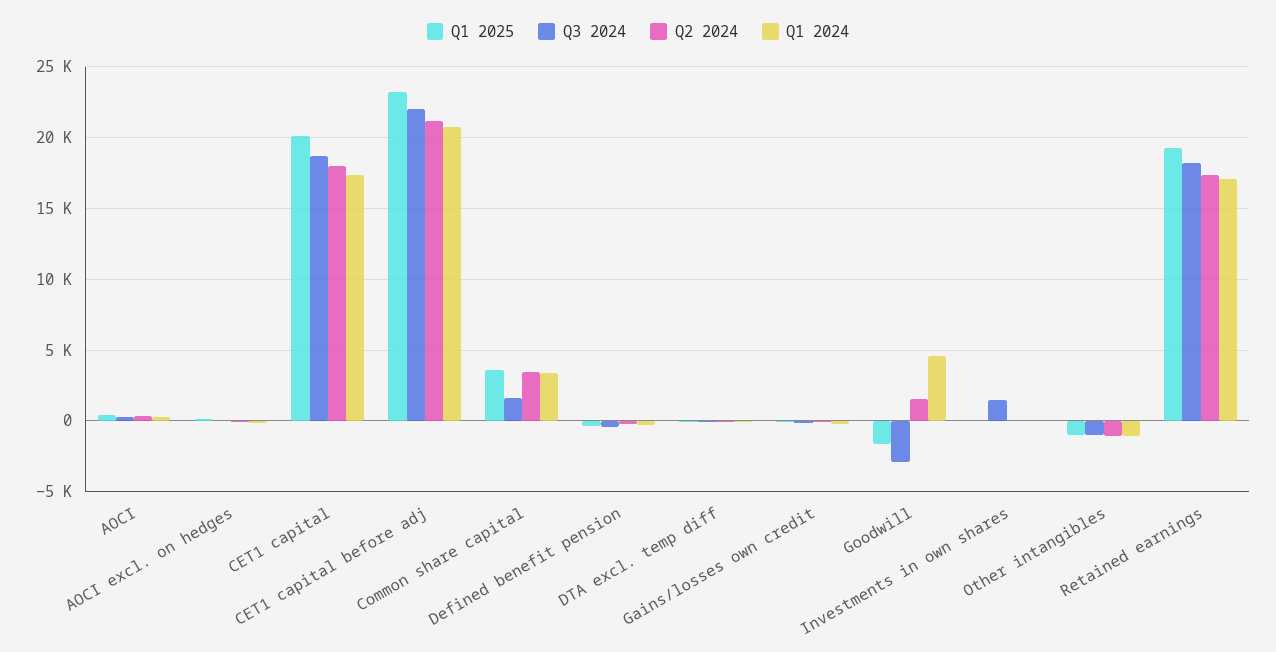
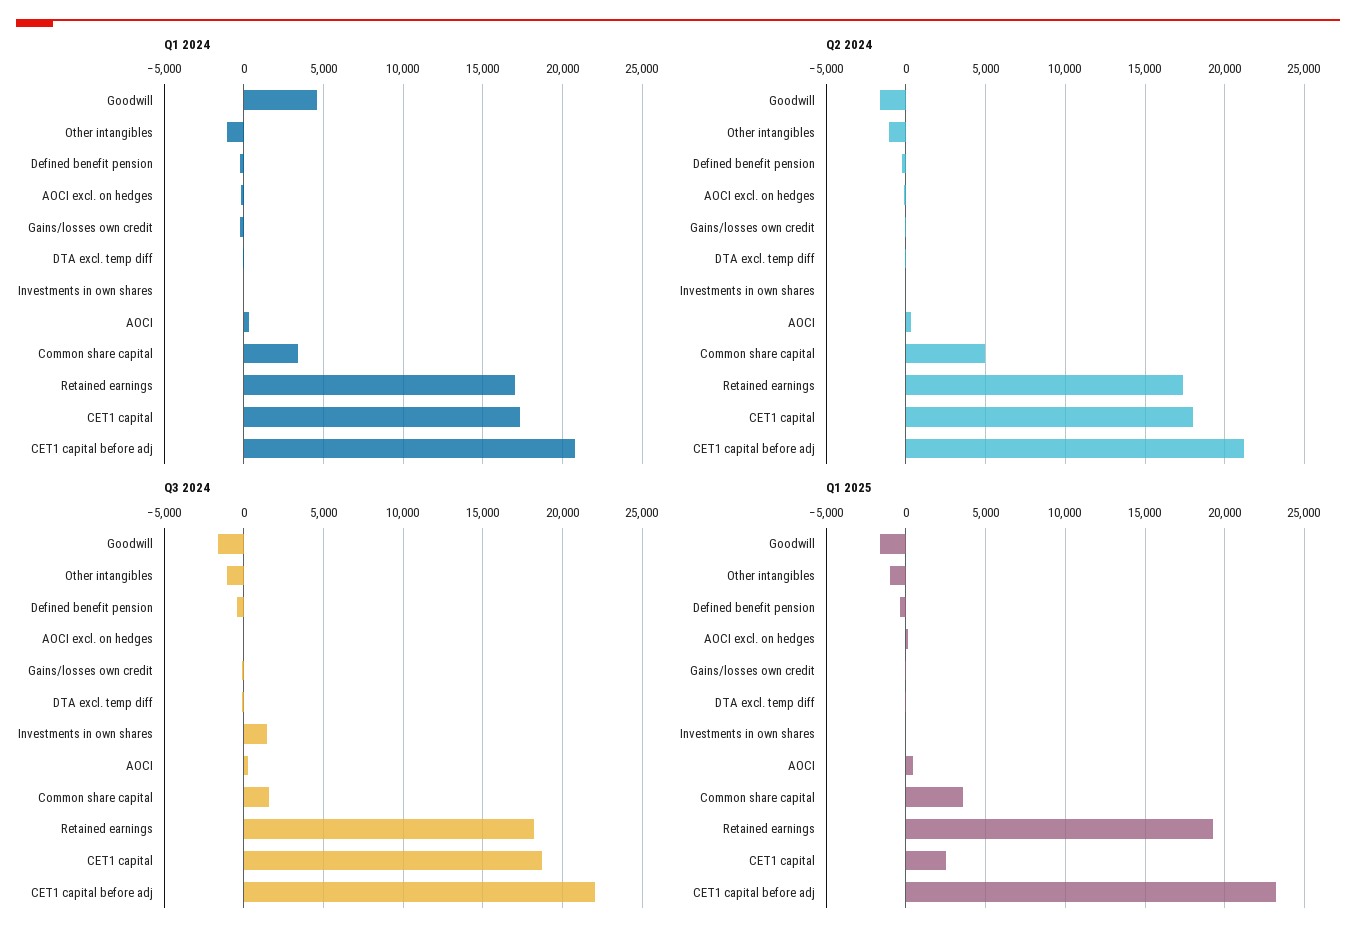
  {
    "Q1 2025": {
      "AOCI": 500,
      "AOCI excl. on hedges": 0,
-     "CET1 capital": 20000,
+     "CET1 capital": 2500,
      "CET1 capital before adj": 23000,
      "Common share capital": 3500,
      "Defined benefit pension": -500,
      "DTA excl. temp diff": 0,
      "Gains/losses own credit": 0,
      "Goodwill": -1500,
      "Investments in own shares": 0,
      "Other intangibles": -1000,
      "Retained earnings": 19000
    },
    "Q3 2024": {
      "AOCI": 500,
      "AOCI excl. on hedges": 0,
      "CET1 capital": 18500,
      "CET1 capital before adj": 22000,
      "Common share capital": 1500,
      "Defined benefit pension": -500,
      "DTA excl. temp diff": 0,
      "Gains/losses own credit": 0,
-     "Goodwill": -3000,
+     "Goodwill": -1500,
      "Investments in own shares": 1500,
      "Other intangibles": -1000,
      "Retained earnings": 18000
    },
    "Q2 2024": {
      "AOCI": 500,
      "AOCI excl. on hedges": 0,
      "CET1 capital": 18000,
      "CET1 capital before adj": 21000,
-     "Common share capital": 3500,
+     "Common share capital": 5000,
      "Defined benefit pension": 0,
      "DTA excl. temp diff": 0,
      "Gains/losses own credit": 0,
-     "Goodwill": 1500,
+     "Goodwill": -1500,
      "Investments in own shares": 0,
      "Other intangibles": -1000,
      "Retained earnings": 17500
    },
    "Q1 2024": {
      "AOCI": 500,
      "AOCI excl. on hedges": 0,
      "CET1 capital": 17500,
      "CET1 capital before adj": 20500,
      "Common share capital": 3500,
      "Defined benefit pension": -500,
      "DTA excl. temp diff": 0,
      "Gains/losses own credit": 0,
      "Goodwill": 4500,
      "Investments in own shares": 0,
      "Other intangibles": -1000,
      "Retained earnings": 17000
    }
  }

